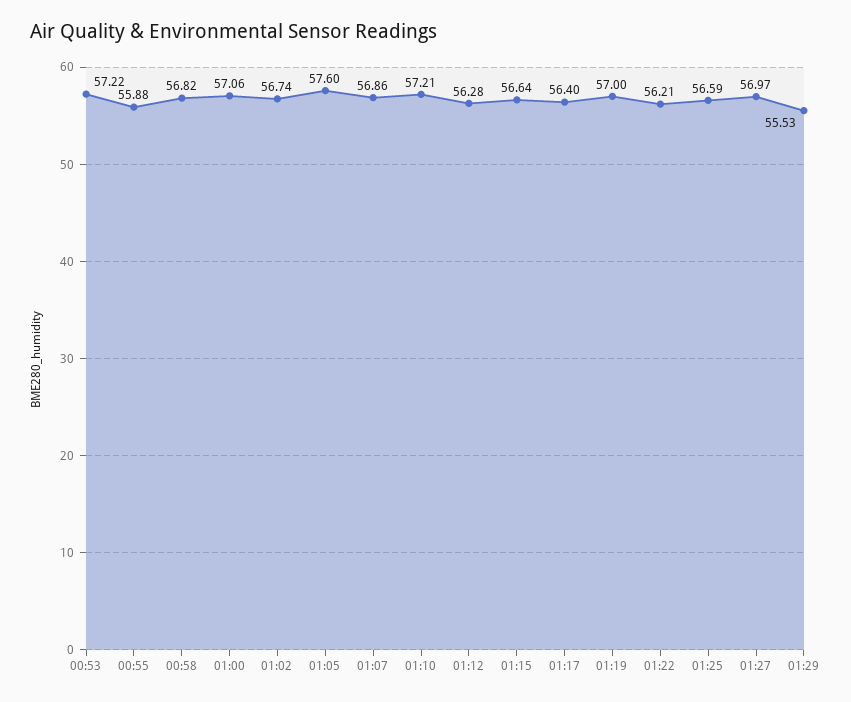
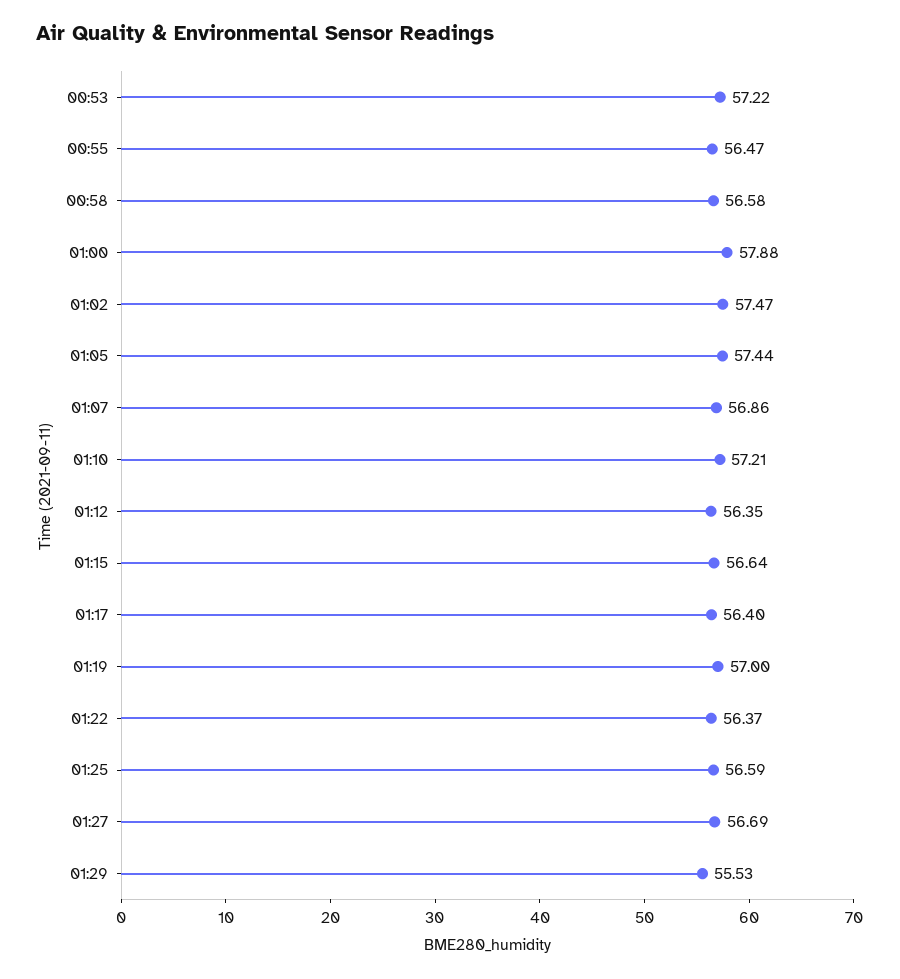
  {
    "00:53": 57.22,
-   "00:55": 55.88,
+   "00:55": 56.47,
-   "00:58": 56.82,
+   "00:58": 56.58,
-   "01:00": 57.06,
+   "01:00": 57.88,
-   "01:02": 56.74,
+   "01:02": 57.47,
-   "01:05": 57.6,
+   "01:05": 57.44,
    "01:07": 56.86,
    "01:10": 57.21,
-   "01:12": 56.28,
+   "01:12": 56.35,
    "01:15": 56.64,
    "01:17": 56.4,
    "01:19": 57,
-   "01:22": 56.21,
+   "01:22": 56.37,
    "01:25": 56.59,
-   "01:27": 56.97,
+   "01:27": 56.69,
    "01:29": 55.53
  }

